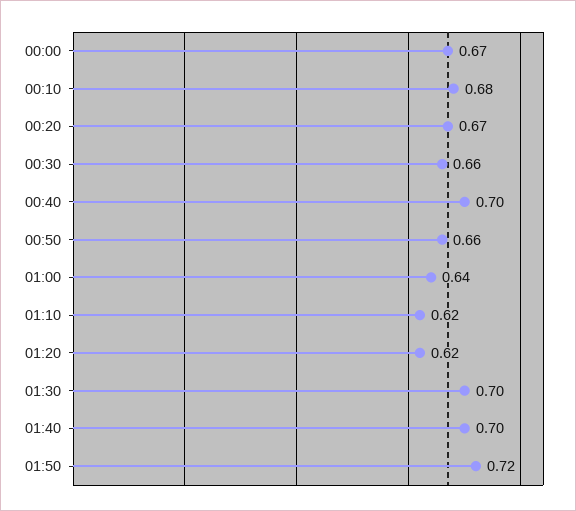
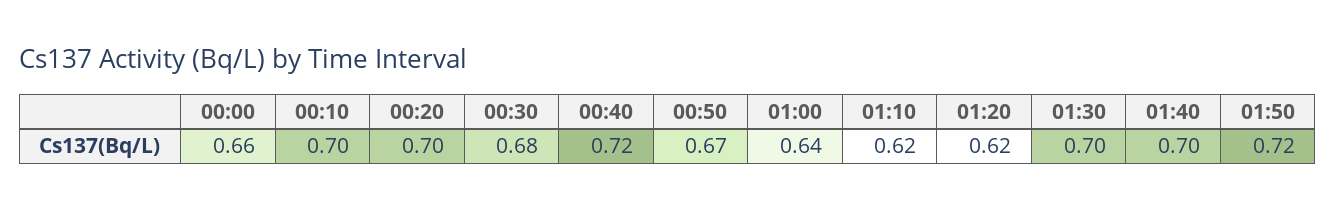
  {
-   "00:00": 0.67,
+   "00:00": 0.66,
-   "00:10": 0.68,
+   "00:10": 0.7,
-   "00:20": 0.67,
+   "00:20": 0.7,
-   "00:30": 0.66,
+   "00:30": 0.68,
-   "00:40": 0.7,
+   "00:40": 0.72,
-   "00:50": 0.66,
+   "00:50": 0.67,
    "01:00": 0.64,
    "01:10": 0.62,
    "01:20": 0.62,
    "01:30": 0.7,
    "01:40": 0.7,
    "01:50": 0.72
  }

